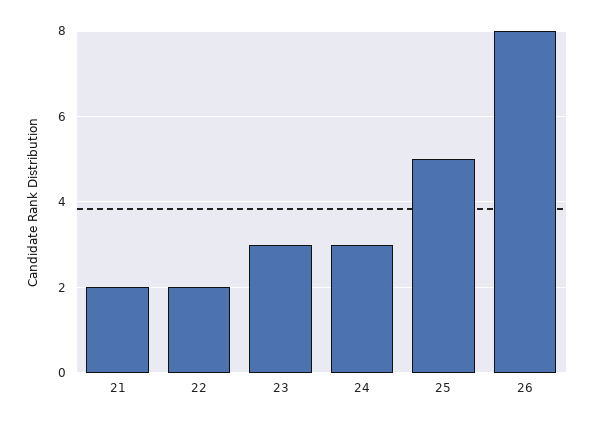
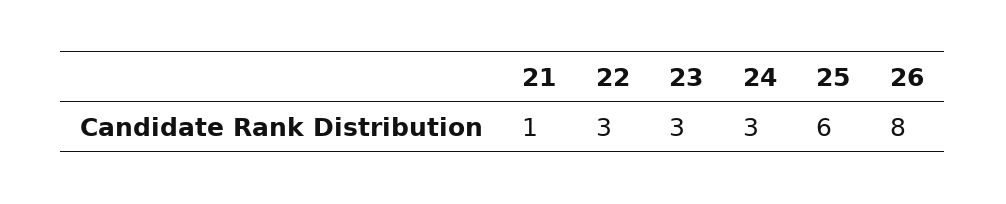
  {
-   "21": 2,
+   "21": 1,
-   "22": 2,
+   "22": 3,
    "23": 3,
    "24": 3,
-   "25": 5,
+   "25": 6,
    "26": 8
  }

